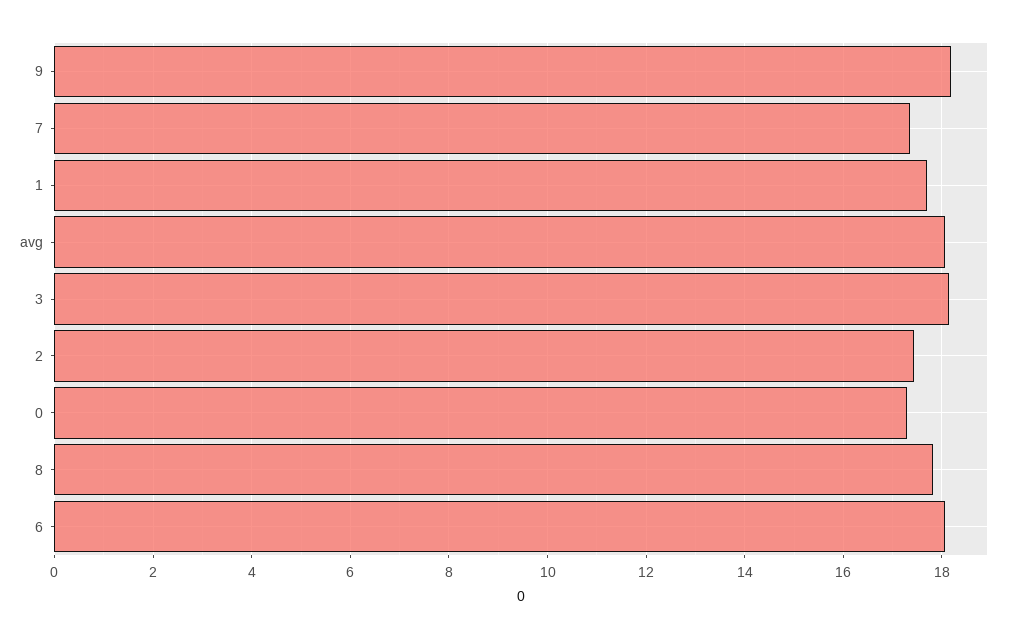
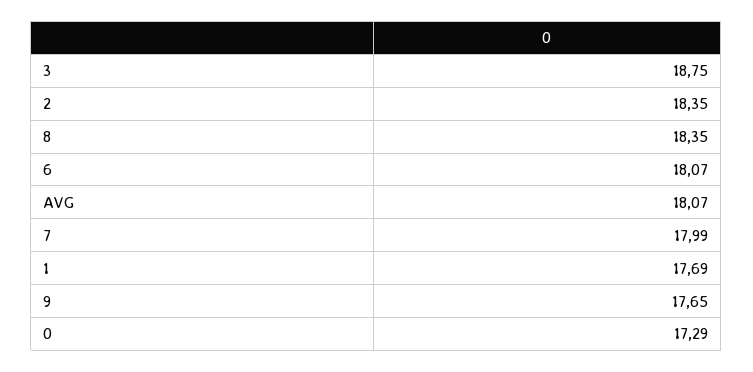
  {
-   "9": 18.2,
+   "9": 17.65,
-   "7": 17.4,
+   "7": 17.99,
    "1": 17.69,
    "avg": 18.07,
-   "3": 18.2,
+   "3": 18.75,
-   "2": 17.4,
+   "2": 18.35,
    "0": 17.29,
-   "8": 17.8,
+   "8": 18.35,
    "6": 18.07
  }

